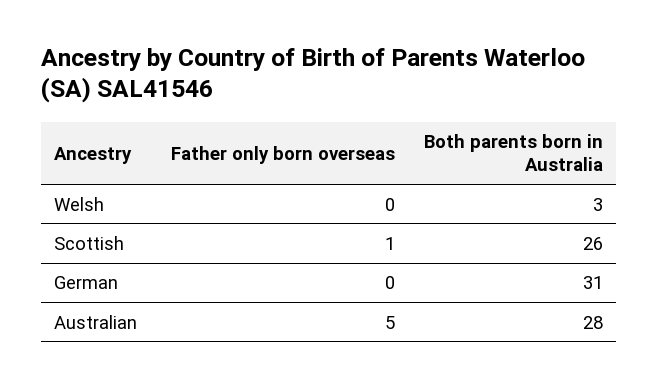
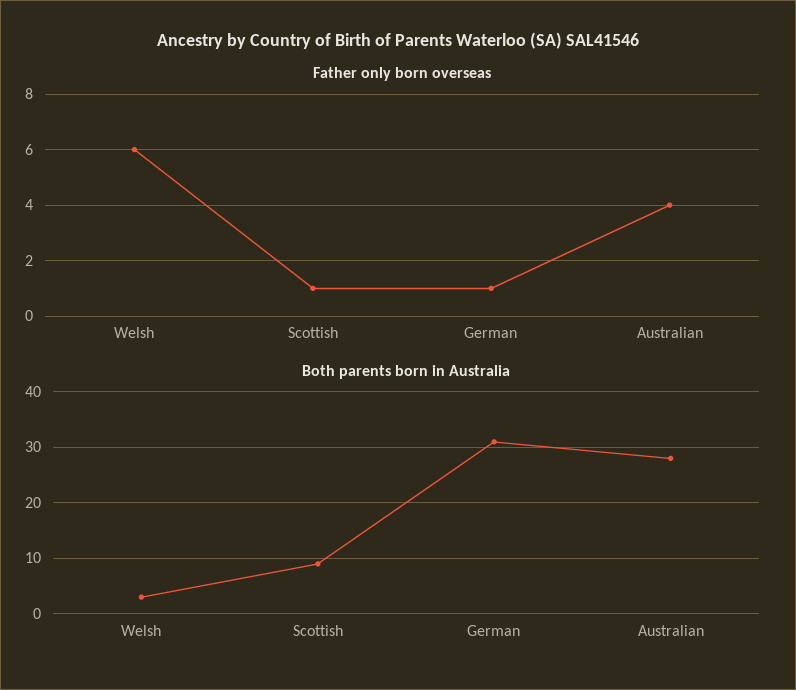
  {
    "Father only born overseas": {
-     "Welsh": 0,
+     "Welsh": 6,
      "Scottish": 1,
-     "German": 0,
+     "German": 1,
-     "Australian": 5
+     "Australian": 4
    },
    "Both parents born in Australia": {
      "Welsh": 3,
-     "Scottish": 26,
+     "Scottish": 10,
      "German": 31,
      "Australian": 28
    }
  }

